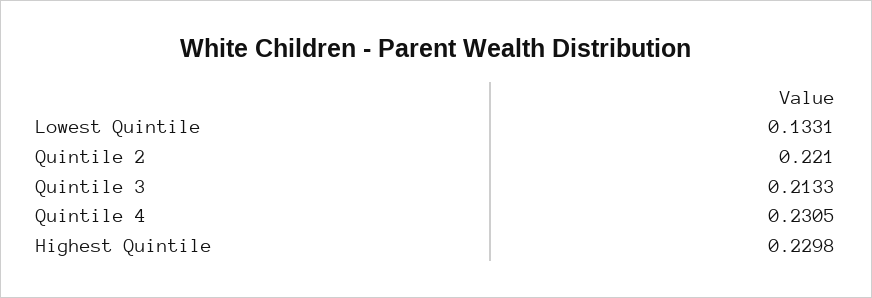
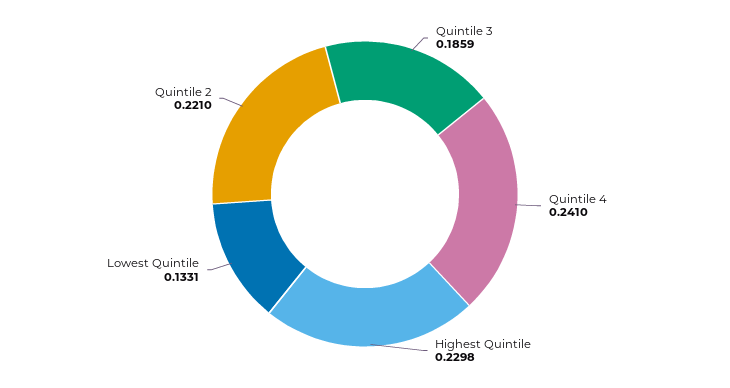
  {
    "Lowest Quintile": 0.1331,
    "Quintile 2": 0.221,
-   "Quintile 3": 0.2133,
+   "Quintile 3": 0.1859,
-   "Quintile 4": 0.2305,
+   "Quintile 4": 0.241,
    "Highest Quintile": 0.2298
  }

